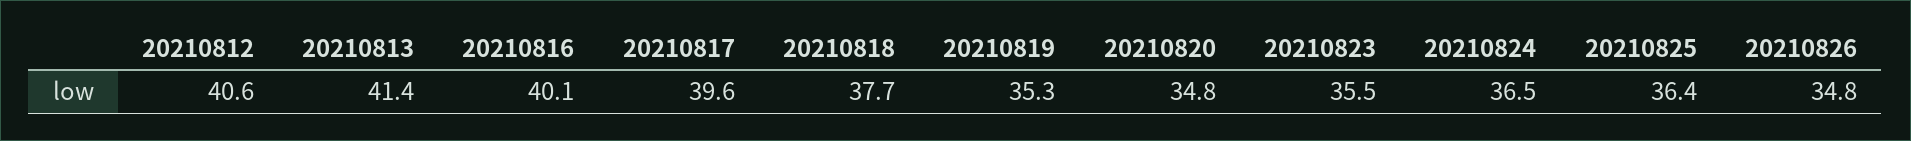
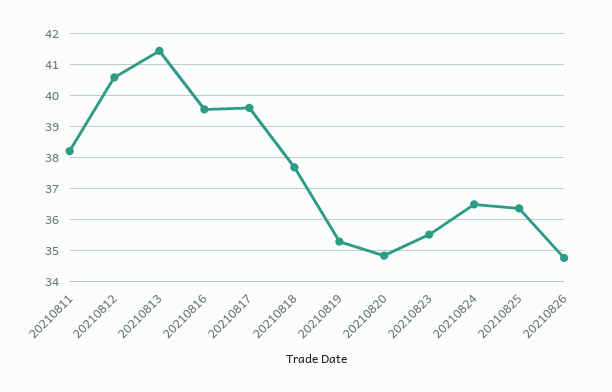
  {
    "20210812": 40.6,
    "20210813": 41.4,
-   "20210816": 40.1,
+   "20210816": 39.6,
    "20210817": 39.6,
    "20210818": 37.7,
    "20210819": 35.3,
    "20210820": 34.8,
    "20210823": 35.5,
    "20210824": 36.5,
    "20210825": 36.4,
-   "20210826": 34.8
+   "20210826": 34.8,
+   "20210811": 38.2
  }

